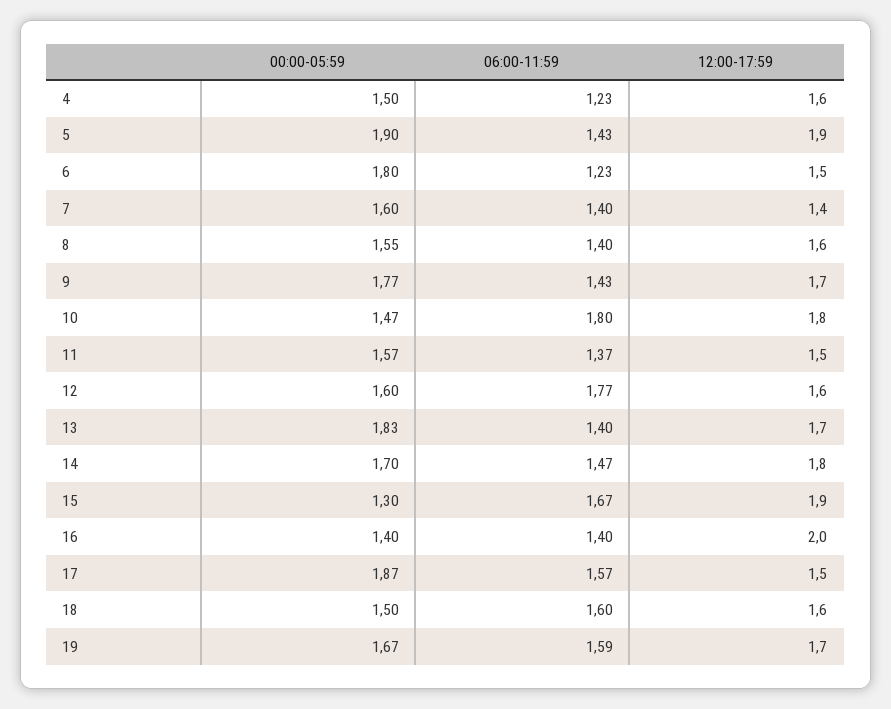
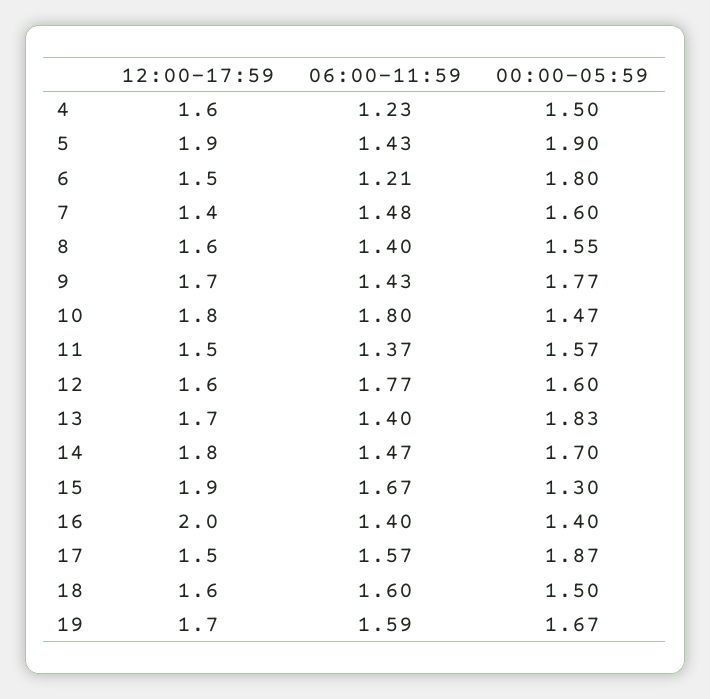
  {
    "00:00-05:59": {
      "4": 1.5,
      "5": 1.9,
      "6": 1.8,
      "7": 1.6,
      "8": 1.55,
      "9": 1.77,
      "10": 1.47,
      "11": 1.57,
      "12": 1.6,
      "13": 1.83,
      "14": 1.7,
      "15": 1.3,
      "16": 1.4,
      "17": 1.87,
      "18": 1.5,
      "19": 1.67
    },
    "06:00-11:59": {
      "4": 1.23,
      "5": 1.43,
-     "6": 1.23,
+     "6": 1.21,
-     "7": 1.4,
+     "7": 1.48,
      "8": 1.4,
      "9": 1.43,
      "10": 1.8,
      "11": 1.37,
      "12": 1.77,
      "13": 1.4,
      "14": 1.47,
      "15": 1.67,
      "16": 1.4,
      "17": 1.57,
      "18": 1.6,
      "19": 1.59
    },
    "12:00-17:59": {
      "4": 1.6,
      "5": 1.9,
      "6": 1.5,
      "7": 1.4,
      "8": 1.6,
      "9": 1.7,
      "10": 1.8,
      "11": 1.5,
      "12": 1.6,
      "13": 1.7,
      "14": 1.8,
      "15": 1.9,
      "16": 2,
      "17": 1.5,
      "18": 1.6,
      "19": 1.7
    }
  }

